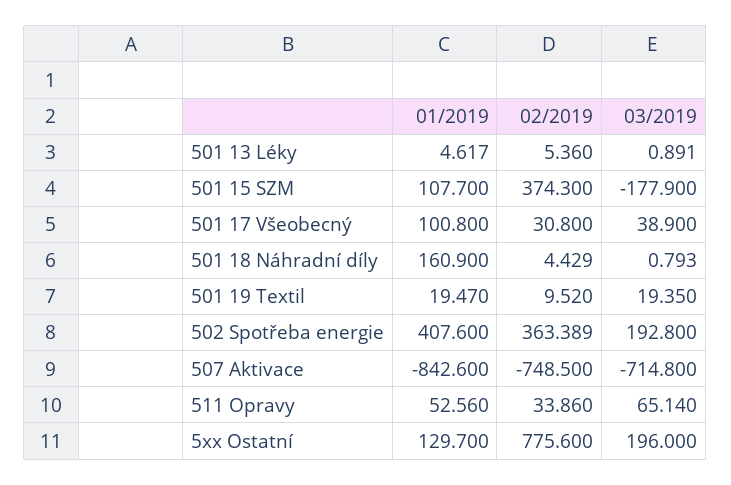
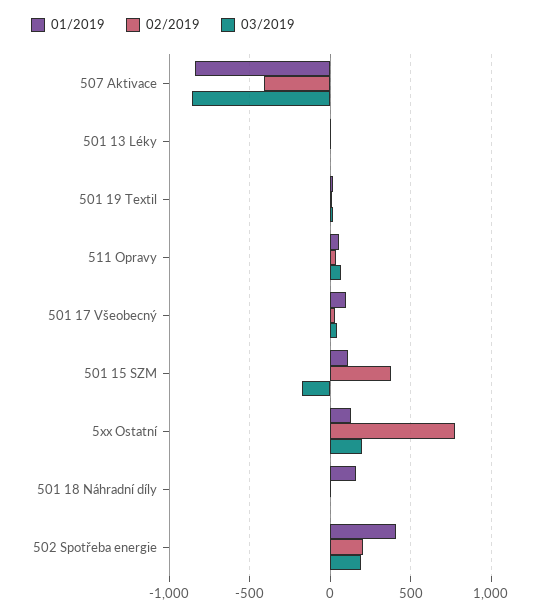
  {
    "01/2019": {
      "501 13 Léky": 4.617,
      "501 15 SZM": 107.7,
      "501 17 Všeobecný": 100.8,
      "501 18 Náhradní díly": 160.9,
      "501 19 Textil": 19.47,
      "502 Spotřeba energie": 407.6,
      "507 Aktivace": -842.6,
      "511 Opravy": 52.56,
      "5xx Ostatní": 129.7
    },
    "02/2019": {
      "501 13 Léky": 5.36,
      "501 15 SZM": 374.3,
      "501 17 Všeobecný": 30.8,
      "501 18 Náhradní díly": 4.429,
      "501 19 Textil": 9.52,
-     "502 Spotřeba energie": 363.389,
+     "502 Spotřeba energie": 200,
-     "507 Aktivace": -748.5,
+     "507 Aktivace": -400,
      "511 Opravy": 33.86,
      "5xx Ostatní": 775.6
    },
    "03/2019": {
      "501 13 Léky": 0.891,
      "501 15 SZM": -177.9,
      "501 17 Všeobecný": 38.9,
      "501 18 Náhradní díly": 0.793,
      "501 19 Textil": 19.35,
      "502 Spotřeba energie": 192.8,
-     "507 Aktivace": -714.8,
+     "507 Aktivace": -850,
      "511 Opravy": 65.14,
      "5xx Ostatní": 196
    }
  }

